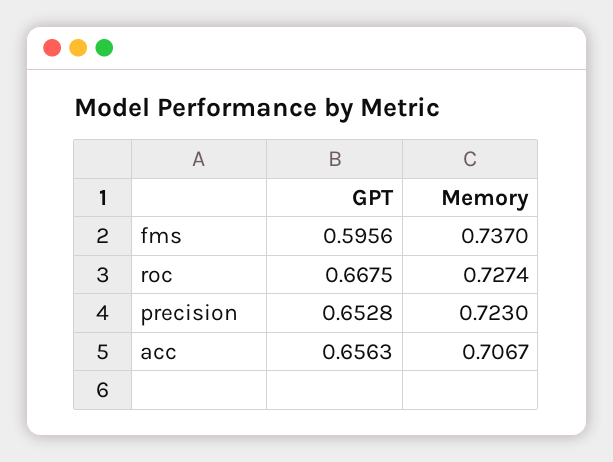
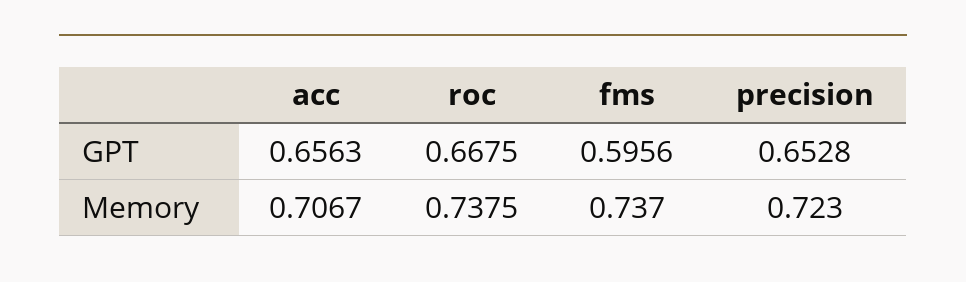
  {
    "GPT": {
      "fms": 0.5956,
      "roc": 0.6675,
      "precision": 0.6528,
      "acc": 0.6563
    },
    "Memory": {
      "fms": 0.737,
-     "roc": 0.7274,
+     "roc": 0.7375,
      "precision": 0.723,
      "acc": 0.7067
    }
  }

